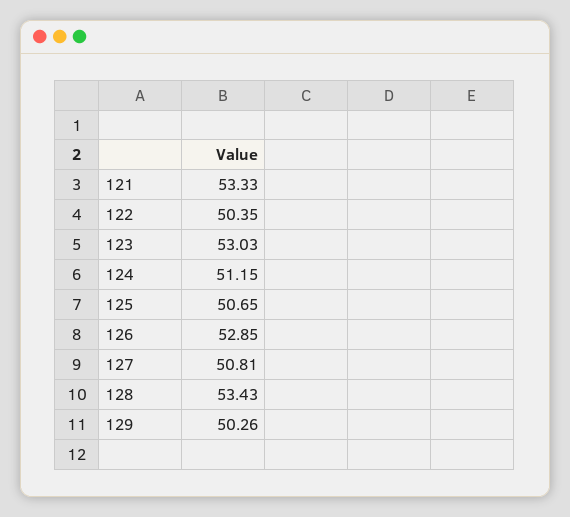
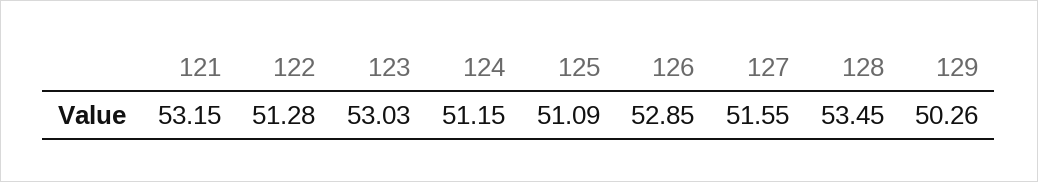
  {
-   "121": 53.33,
+   "121": 53.15,
-   "122": 50.35,
+   "122": 51.28,
    "123": 53.03,
    "124": 51.15,
-   "125": 50.65,
+   "125": 51.09,
    "126": 52.85,
-   "127": 50.81,
+   "127": 51.55,
-   "128": 53.43,
+   "128": 53.45,
    "129": 50.26
  }

